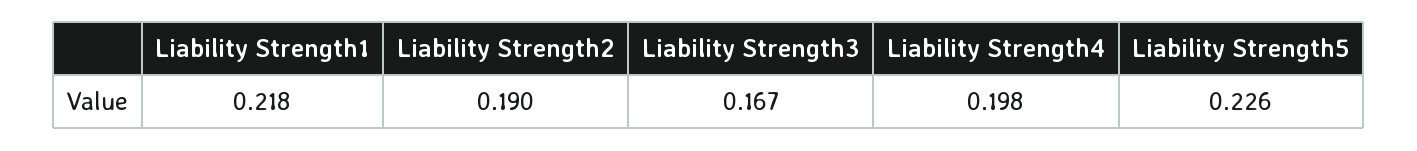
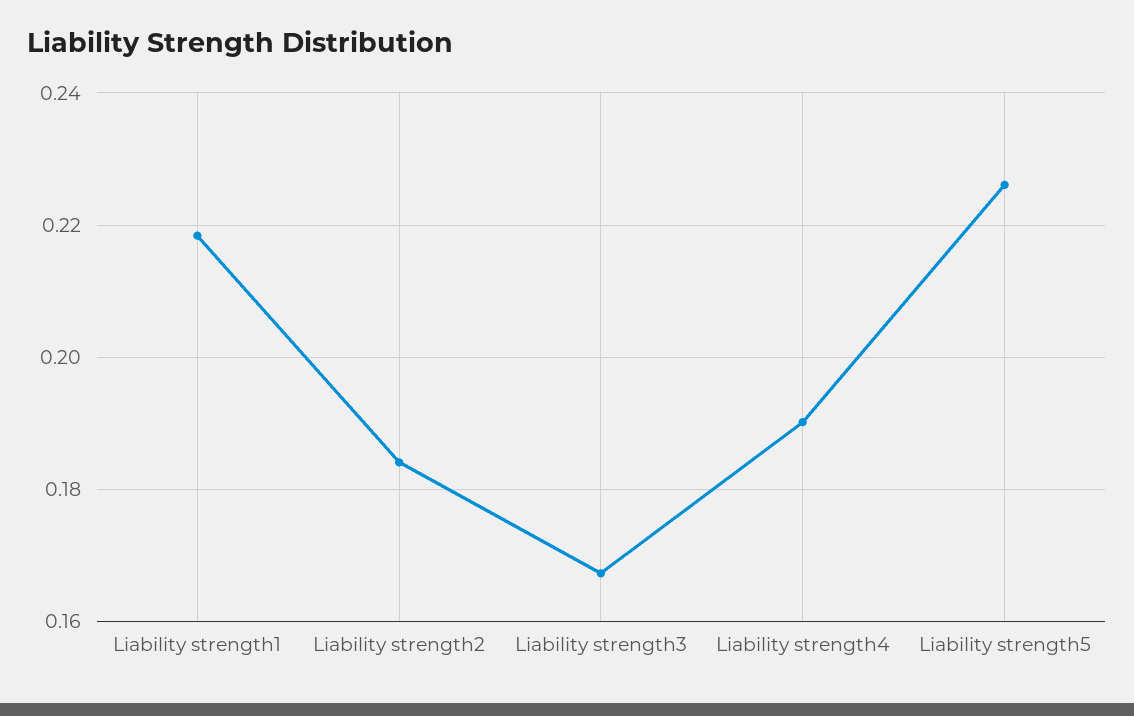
  {
    "Liability Strength1": 0.218,
-   "Liability Strength2": 0.19,
+   "Liability Strength2": 0.184,
    "Liability Strength3": 0.167,
-   "Liability Strength4": 0.198,
+   "Liability Strength4": 0.19,
    "Liability Strength5": 0.226
  }

